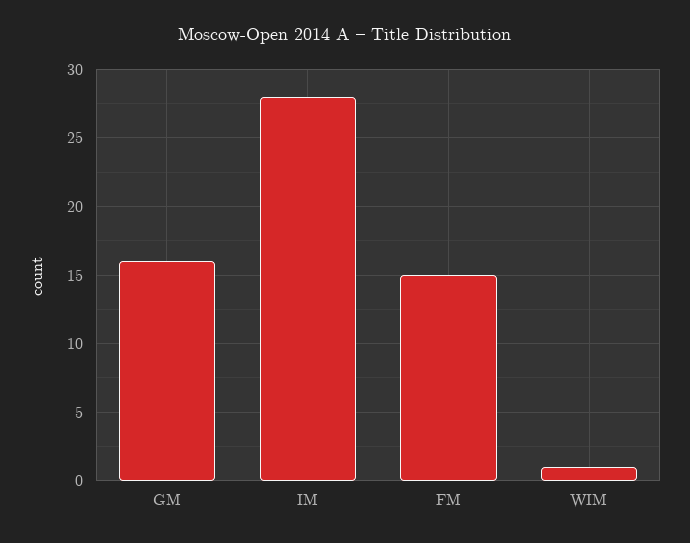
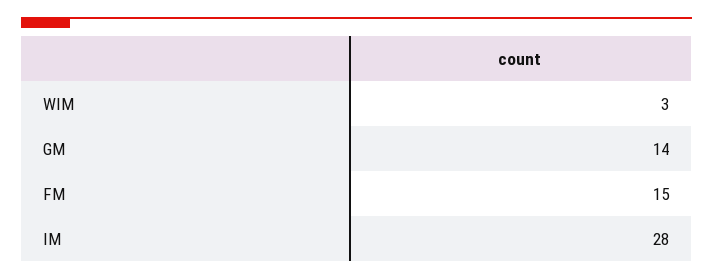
  {
-   "GM": 16,
+   "GM": 14,
    "IM": 28,
    "FM": 15,
-   "WIM": 1
+   "WIM": 3
  }

